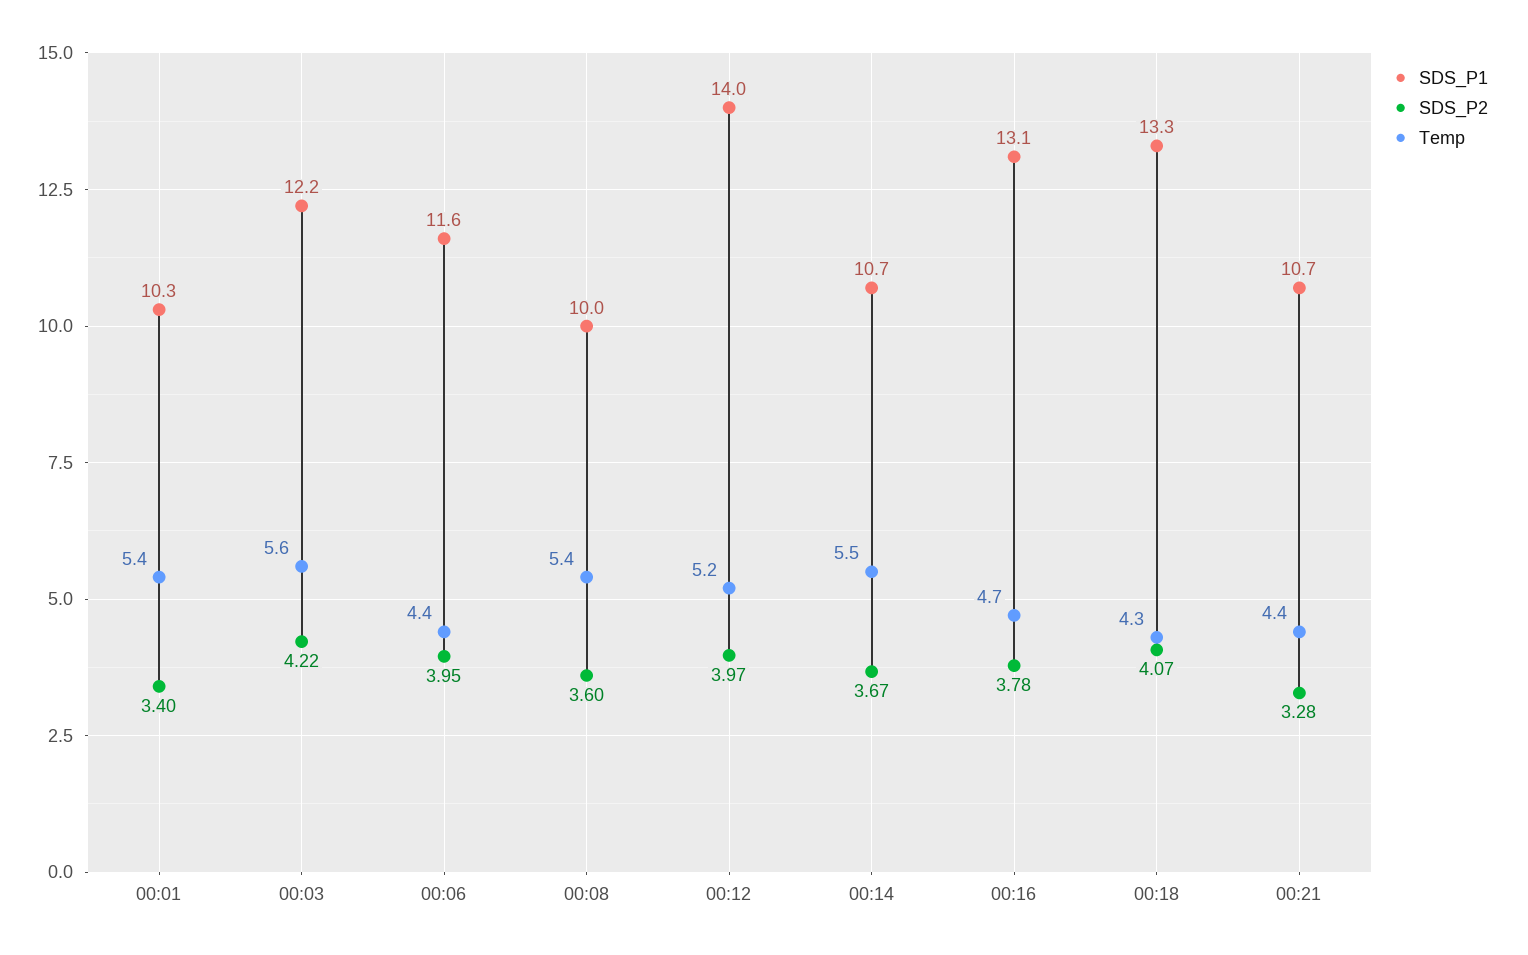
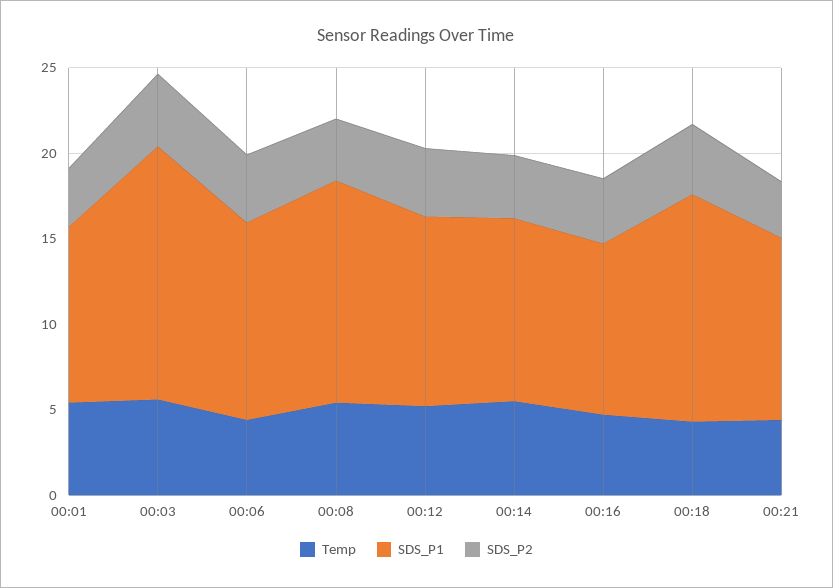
  {
    "SDS_P1": {
      "00:01": 10.3,
-     "00:03": 12.2,
+     "00:03": 15,
      "00:06": 11.6,
-     "00:08": 10,
+     "00:08": 13,
-     "00:12": 14,
+     "00:12": 11,
      "00:14": 10.7,
-     "00:16": 13.1,
+     "00:16": 10,
      "00:18": 13.3,
      "00:21": 10.7
    },
    "SDS_P2": {
      "00:01": 3.4,
      "00:03": 4.22,
      "00:06": 3.95,
      "00:08": 3.6,
      "00:12": 3.97,
      "00:14": 3.67,
      "00:16": 3.78,
      "00:18": 4.07,
      "00:21": 3.28
    },
    "Temp": {
      "00:01": 5.4,
      "00:03": 5.6,
      "00:06": 4.4,
      "00:08": 5.4,
      "00:12": 5.2,
      "00:14": 5.5,
      "00:16": 4.7,
      "00:18": 4.3,
      "00:21": 4.4
    }
  }

